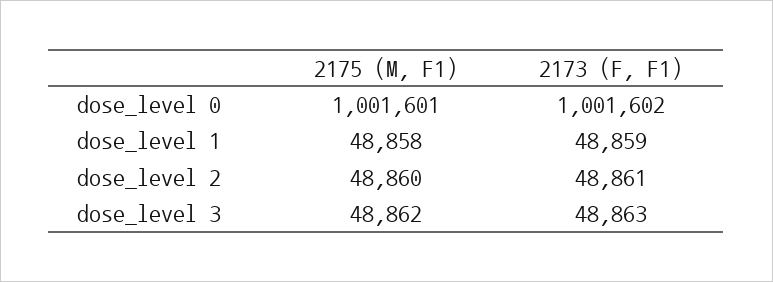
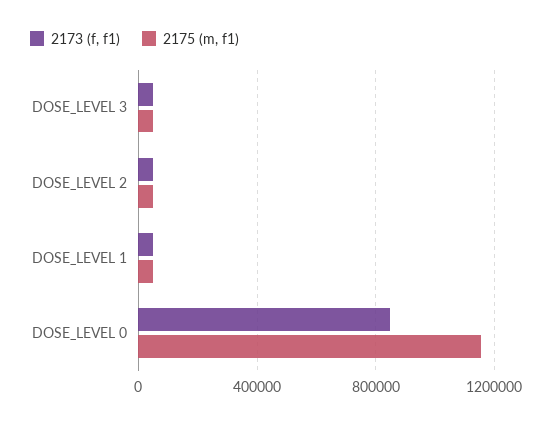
  {
    "2175 (M, F1)": {
-     "dose_level 0": 1001601,
+     "dose_level 0": 1150000,
      "dose_level 1": 48858,
      "dose_level 2": 48860,
      "dose_level 3": 48862
    },
    "2173 (F, F1)": {
-     "dose_level 0": 1001602,
+     "dose_level 0": 850000,
      "dose_level 1": 48859,
      "dose_level 2": 48861,
      "dose_level 3": 48863
    }
  }

